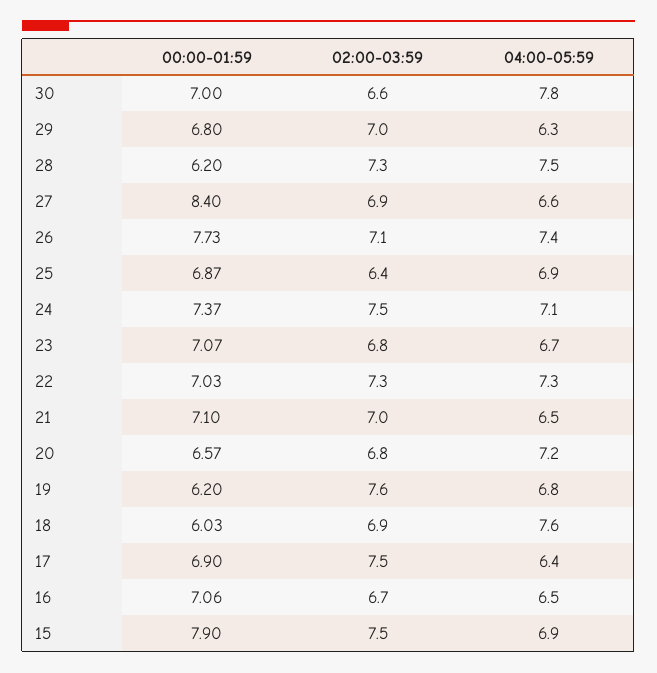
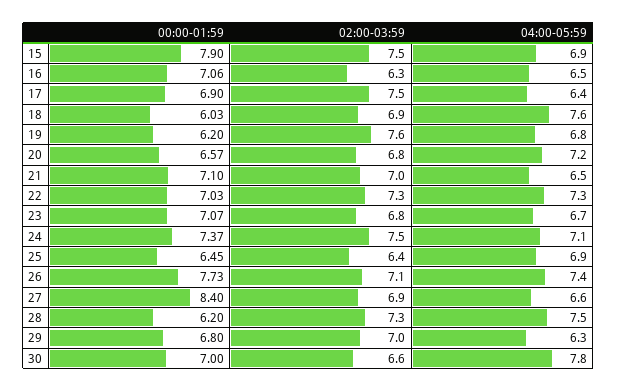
  {
    "00:00-01:59": {
      "30": 7,
      "29": 6.8,
      "28": 6.2,
      "27": 8.4,
      "26": 7.73,
-     "25": 6.87,
+     "25": 6.45,
      "24": 7.37,
      "23": 7.07,
      "22": 7.03,
      "21": 7.1,
      "20": 6.57,
      "19": 6.2,
      "18": 6.03,
      "17": 6.9,
      "16": 7.06,
      "15": 7.9
    },
    "02:00-03:59": {
      "30": 6.6,
      "29": 7,
      "28": 7.3,
      "27": 6.9,
      "26": 7.1,
      "25": 6.4,
      "24": 7.5,
      "23": 6.8,
      "22": 7.3,
      "21": 7,
      "20": 6.8,
      "19": 7.6,
      "18": 6.9,
      "17": 7.5,
-     "16": 6.7,
+     "16": 6.3,
      "15": 7.5
    },
    "04:00-05:59": {
      "30": 7.8,
      "29": 6.3,
      "28": 7.5,
      "27": 6.6,
      "26": 7.4,
      "25": 6.9,
      "24": 7.1,
      "23": 6.7,
      "22": 7.3,
      "21": 6.5,
      "20": 7.2,
      "19": 6.8,
      "18": 7.6,
      "17": 6.4,
      "16": 6.5,
      "15": 6.9
    }
  }

